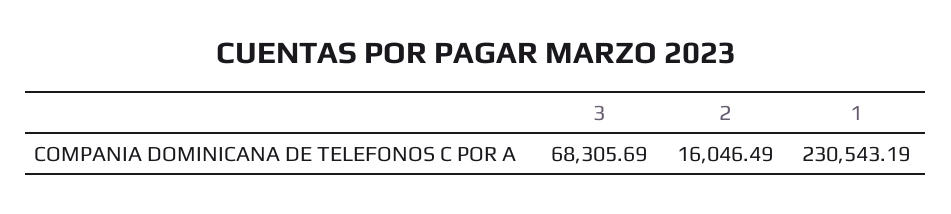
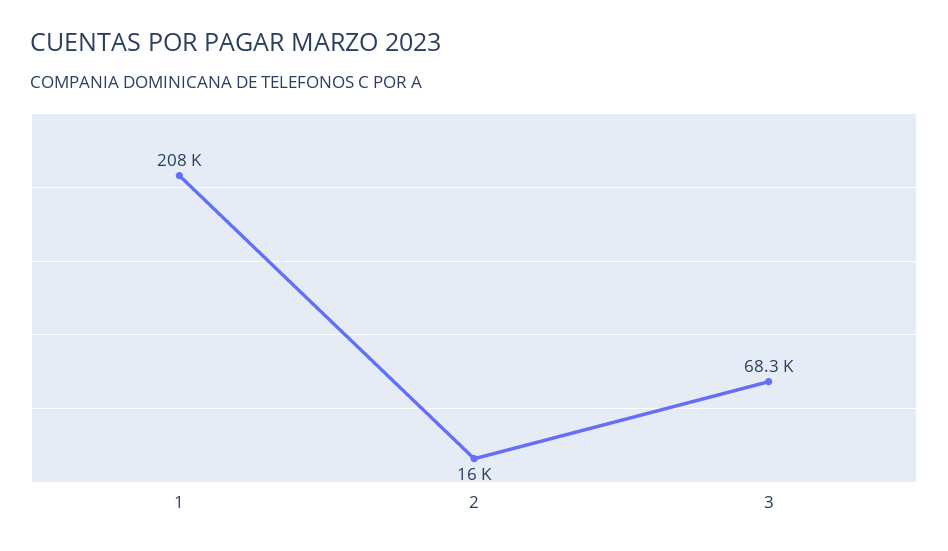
  {
    "3": 68305.69,
    "2": 16046.49,
-   "1": 230543.19
+   "1": 208000
  }

